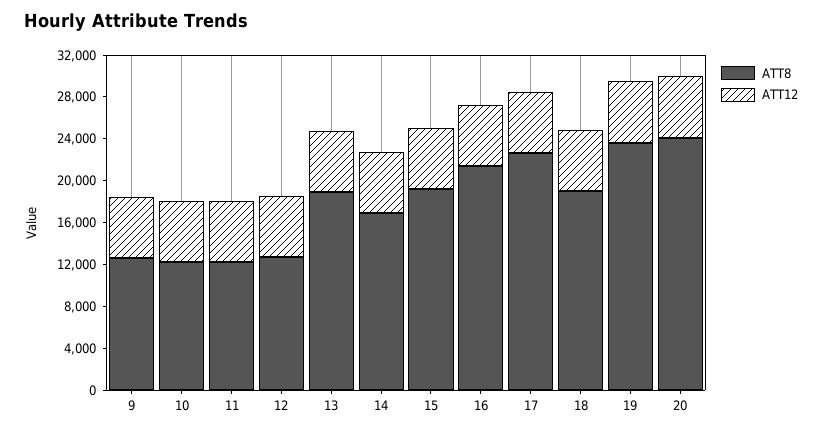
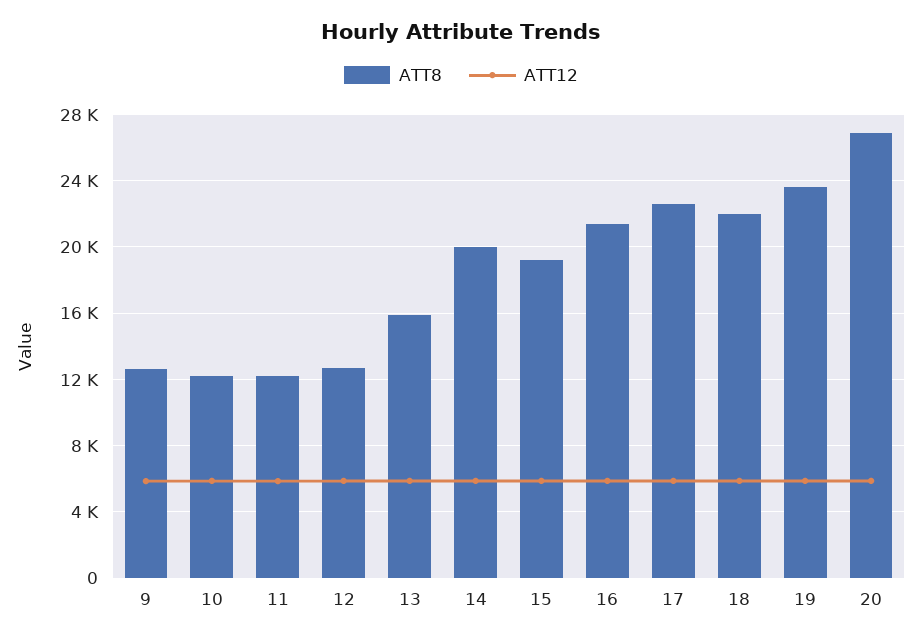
  {
    "ATT8": {
      "9": 12500,
      "10": 12000,
      "11": 12000,
      "12": 12500,
-     "13": 19000,
+     "13": 16000,
-     "14": 17000,
+     "14": 20000,
      "15": 19000,
      "16": 21500,
      "17": 22500,
-     "18": 19000,
+     "18": 22000,
      "19": 23500,
-     "20": 24000
+     "20": 27000
    },
    "ATT12": {
      "9": 6000,
      "10": 6000,
      "11": 6000,
      "12": 6000,
      "13": 6000,
      "14": 6000,
      "15": 6000,
      "16": 6000,
      "17": 6000,
      "18": 6000,
      "19": 6000,
      "20": 6000
    }
  }

